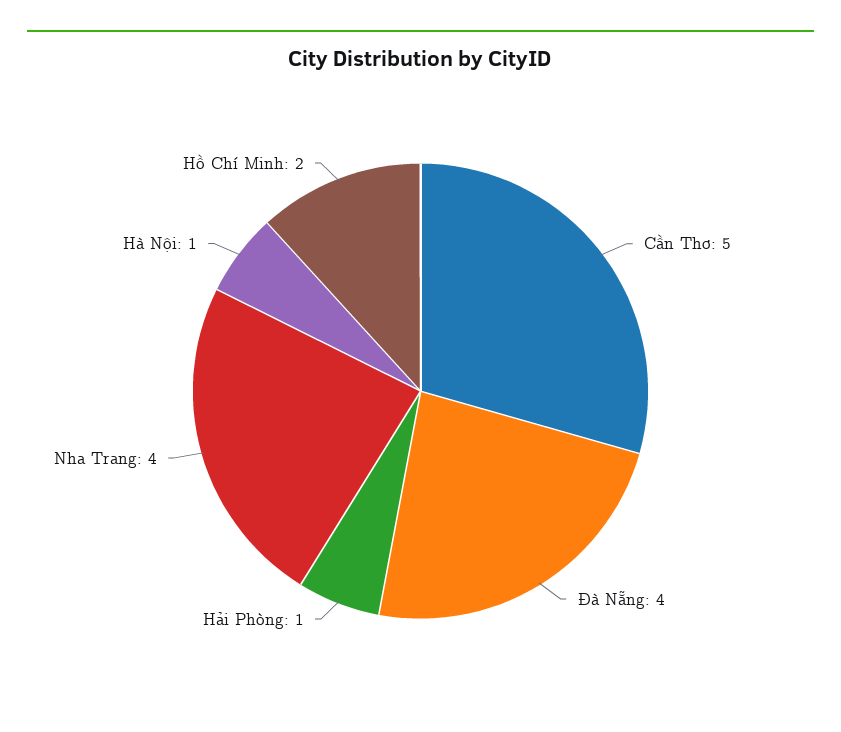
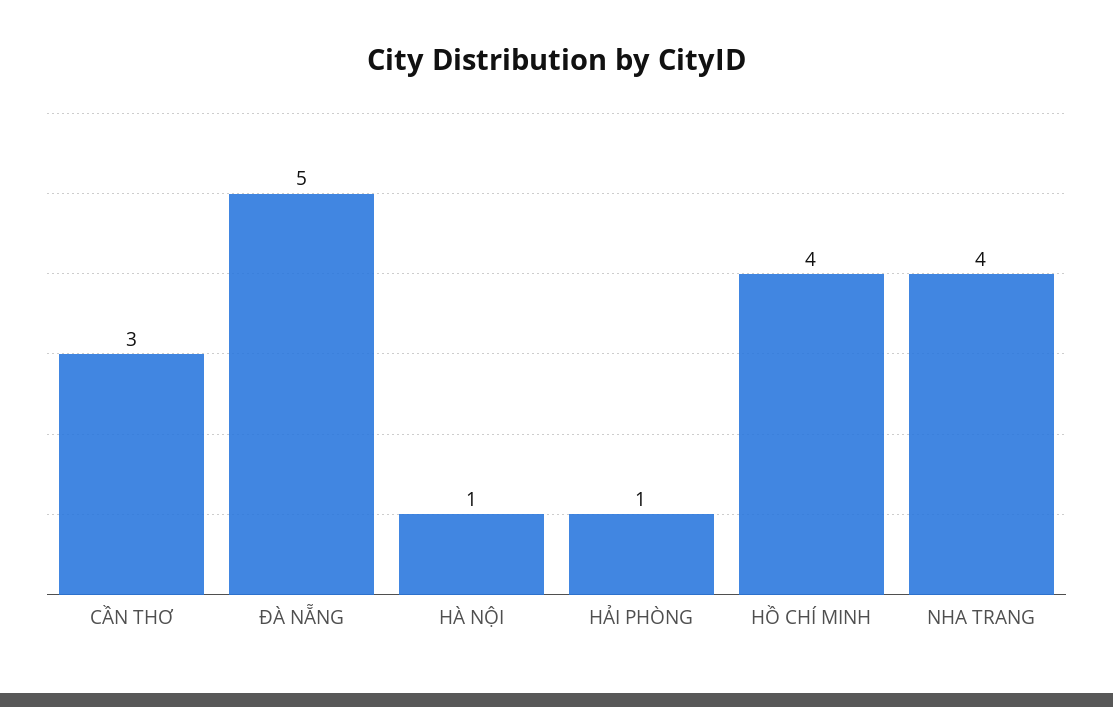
  {
-   "Cần Thơ": 5,
+   "Cần Thơ": 3,
-   "Đà Nẵng": 4,
+   "Đà Nẵng": 5,
    "Hải Phòng": 1,
    "Nha Trang": 4,
    "Hà Nội": 1,
-   "Hồ Chí Minh": 2
+   "Hồ Chí Minh": 4
  }

